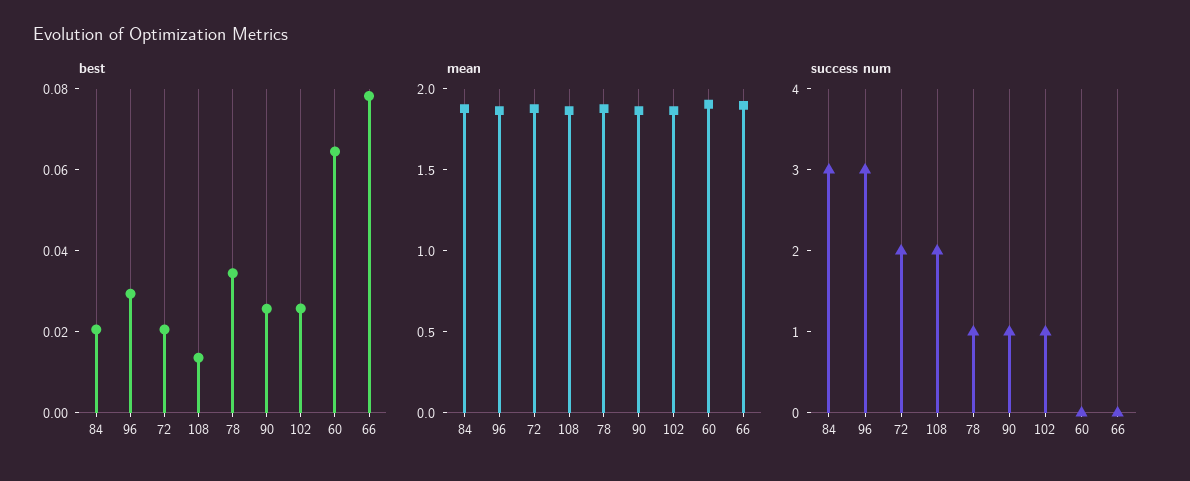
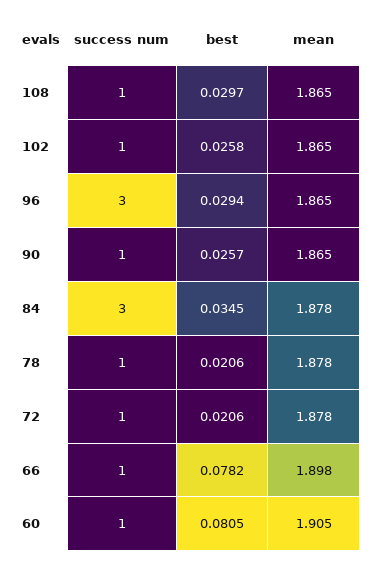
  {
    "best": {
-     "84": 0.02,
+     "84": 0.0345,
      "96": 0.0294,
      "72": 0.0206,
-     "108": 0.015,
+     "108": 0.0297,
-     "78": 0.035,
+     "78": 0.0206,
      "90": 0.0257,
      "102": 0.0258,
-     "60": 0.065,
+     "60": 0.0805,
      "66": 0.0782
    },
    "mean": {
      "84": 1.878,
      "96": 1.865,
      "72": 1.878,
      "108": 1.865,
      "78": 1.878,
      "90": 1.865,
      "102": 1.865,
      "60": 1.905,
      "66": 1.898
    },
    "success num": {
      "84": 3,
      "96": 3,
-     "72": 2,
+     "72": 1,
-     "108": 2,
+     "108": 1,
      "78": 1,
      "90": 1,
      "102": 1,
-     "60": 0,
+     "60": 1,
-     "66": 0
+     "66": 1
    }
  }

